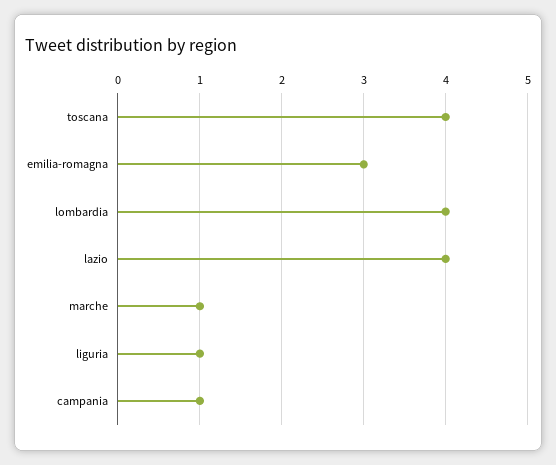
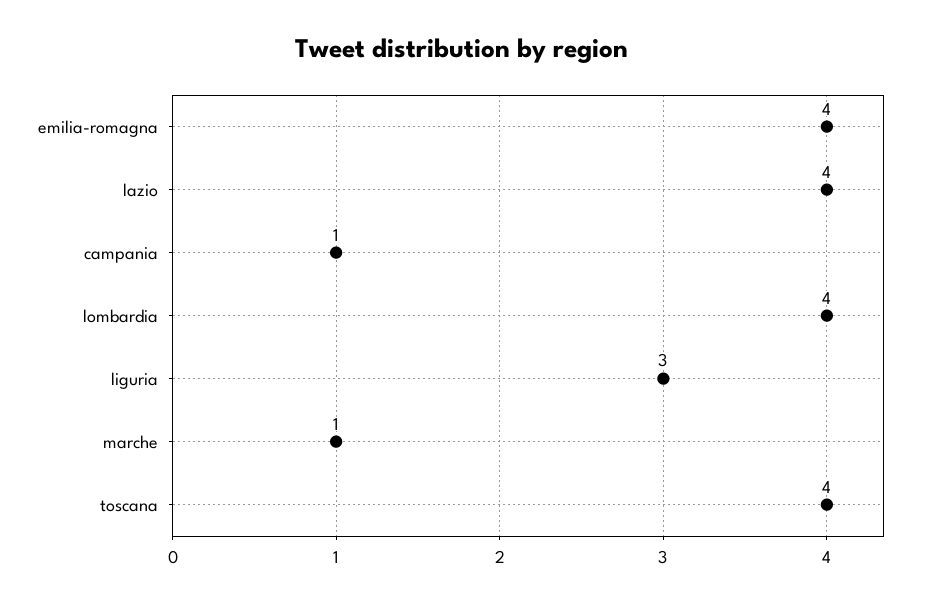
  {
    "toscana": 4,
-   "emilia-romagna": 3,
+   "emilia-romagna": 4,
    "lombardia": 4,
    "lazio": 4,
    "marche": 1,
-   "liguria": 1,
+   "liguria": 3,
    "campania": 1
  }

